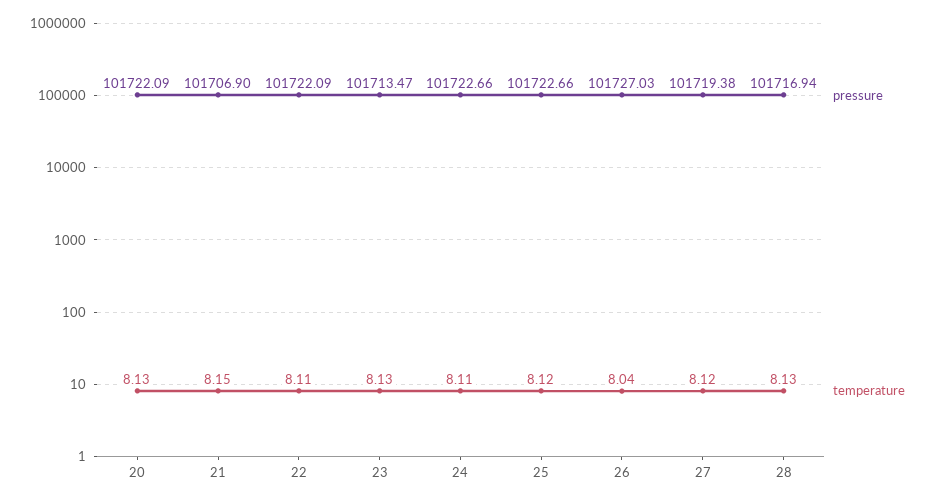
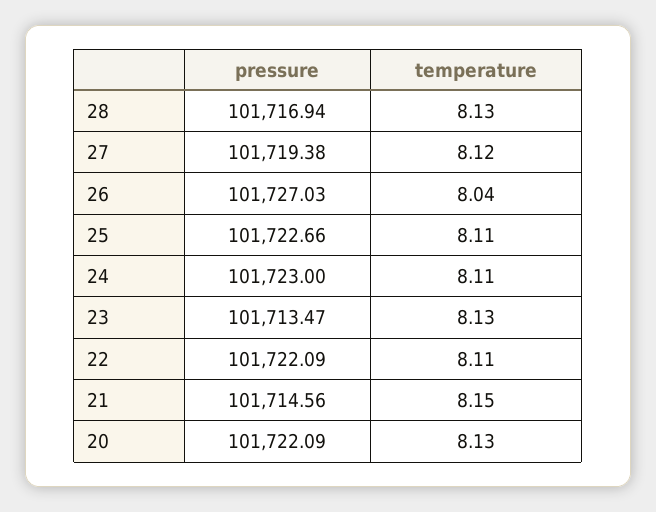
  {
    "pressure": {
      "20": 101722.09,
-     "21": 101706.9,
+     "21": 101714.56,
      "22": 101722.09,
      "23": 101713.47,
-     "24": 101722.66,
+     "24": 101723,
      "25": 101722.66,
      "26": 101727.03,
      "27": 101719.38,
      "28": 101716.94
    },
    "temperature": {
      "20": 8.13,
      "21": 8.15,
      "22": 8.11,
      "23": 8.13,
      "24": 8.11,
-     "25": 8.12,
+     "25": 8.11,
      "26": 8.04,
      "27": 8.12,
      "28": 8.13
    }
  }

